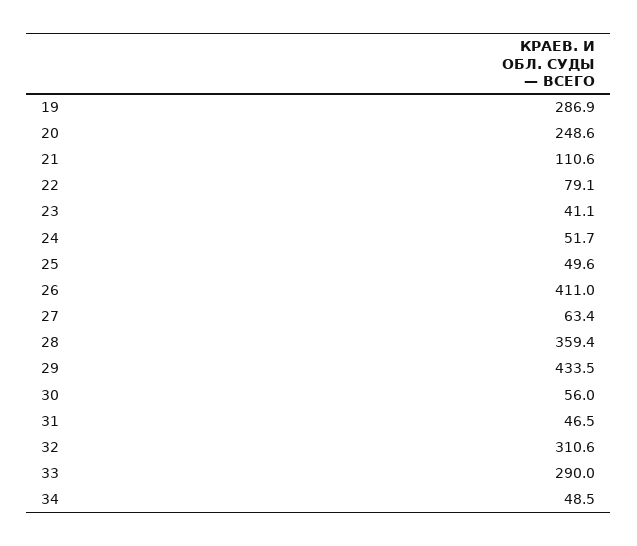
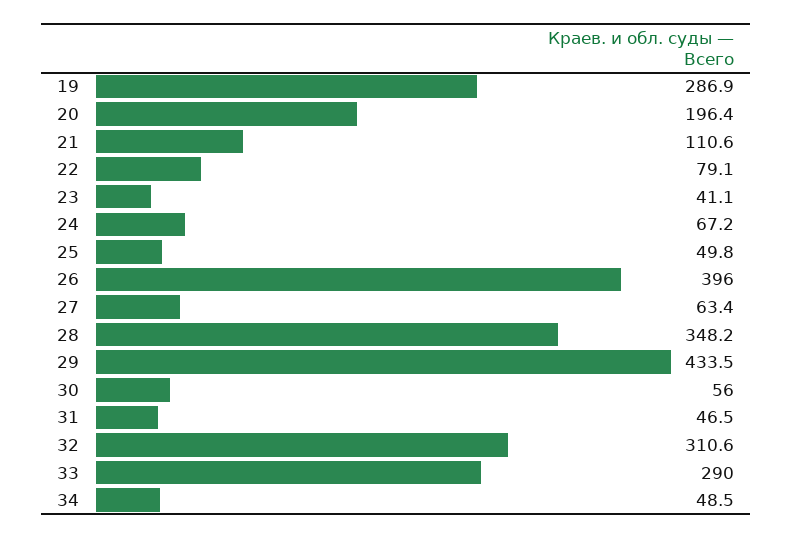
  {
    "19": 286.9,
-   "20": 248.6,
+   "20": 196.4,
    "21": 110.6,
    "22": 79.1,
    "23": 41.1,
-   "24": 51.7,
+   "24": 67.2,
-   "25": 49.6,
+   "25": 49.8,
-   "26": 411,
+   "26": 396,
    "27": 63.4,
-   "28": 359.4,
+   "28": 348.2,
    "29": 433.5,
    "30": 56,
    "31": 46.5,
    "32": 310.6,
    "33": 290,
    "34": 48.5
  }

